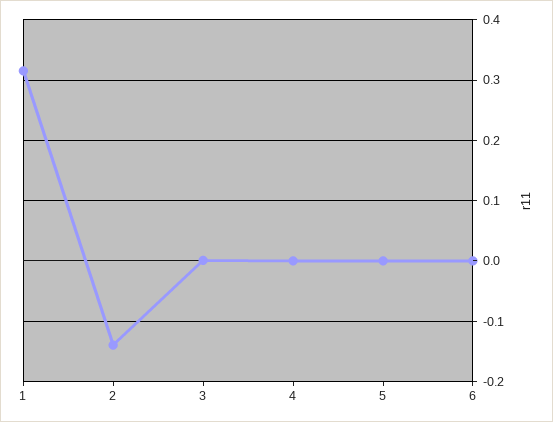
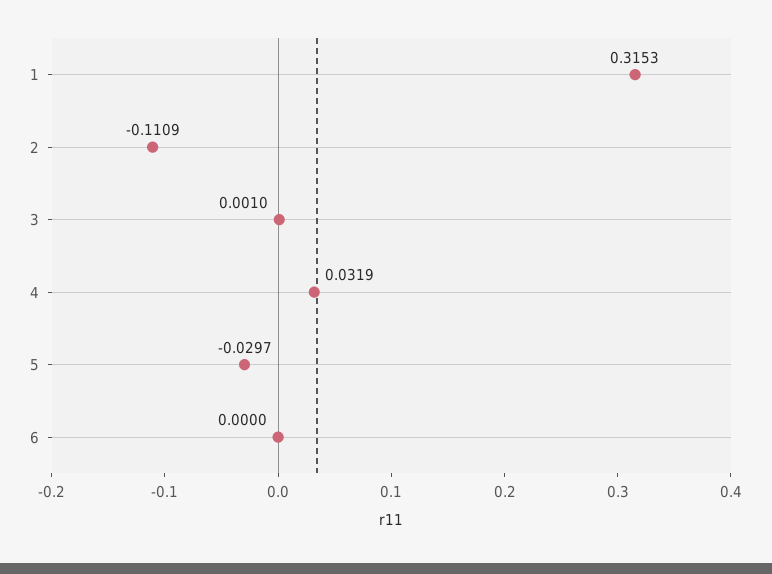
  {
    "1": 0.3153,
-   "2": -0.14,
+   "2": -0.1109,
    "3": 0.001,
-   "4": 0,
+   "4": 0.0319,
-   "5": 0,
+   "5": -0.0297,
    "6": 0
  }

